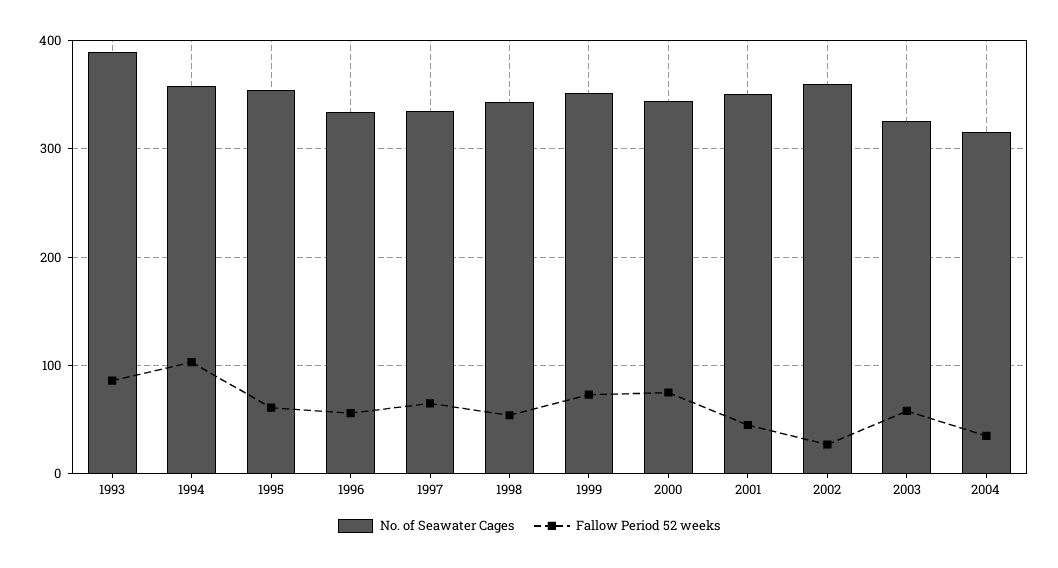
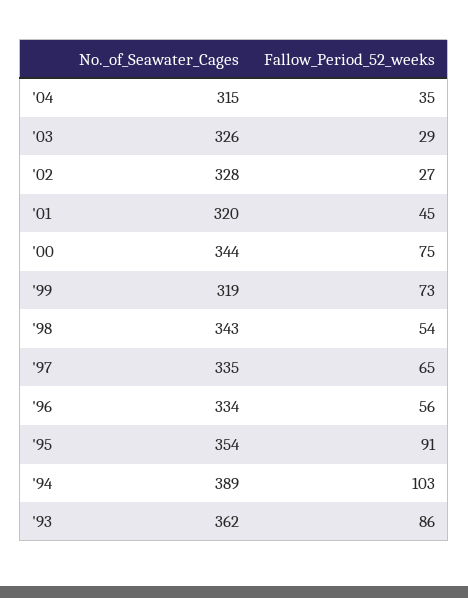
  {
    "No. of Seawater Cages": {
-     "1993": 390,
+     "1993": 362,
-     "1994": 360,
+     "1994": 389,
      "1995": 354,
      "1996": 334,
      "1997": 335,
      "1998": 343,
-     "1999": 350,
+     "1999": 319,
      "2000": 344,
-     "2001": 350,
+     "2001": 320,
-     "2002": 360,
+     "2002": 328,
      "2003": 326,
      "2004": 315
    },
    "Fallow Period 52 weeks": {
      "1993": 86,
      "1994": 103,
-     "1995": 60,
+     "1995": 91,
      "1996": 56,
      "1997": 65,
      "1998": 54,
      "1999": 73,
      "2000": 75,
      "2001": 45,
      "2002": 27,
-     "2003": 60,
+     "2003": 29,
      "2004": 35
    }
  }

